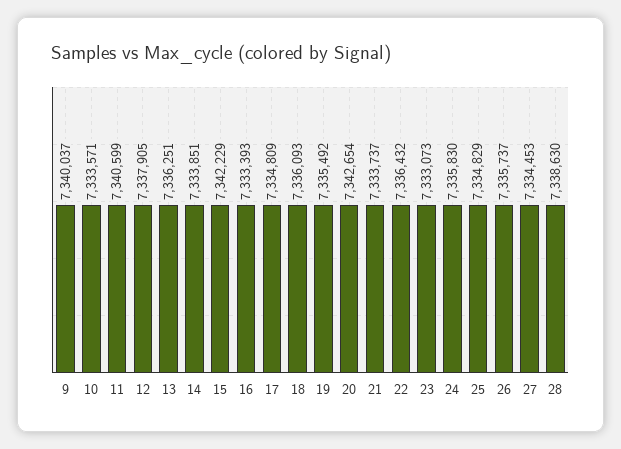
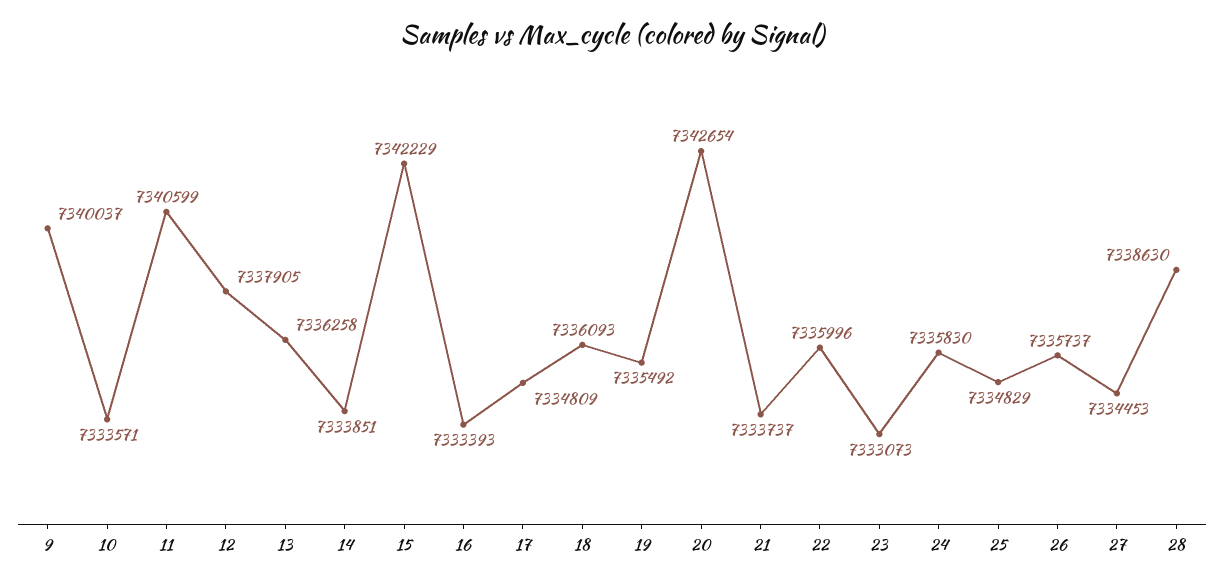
  {
    "9": 7340037,
    "10": 7333571,
    "11": 7340599,
    "12": 7337905,
-   "13": 7336251,
+   "13": 7336258,
    "14": 7333851,
    "15": 7342229,
    "16": 7333393,
    "17": 7334809,
    "18": 7336093,
    "19": 7335492,
    "20": 7342654,
    "21": 7333737,
-   "22": 7336432,
+   "22": 7335996,
    "23": 7333073,
    "24": 7335830,
    "25": 7334829,
    "26": 7335737,
    "27": 7334453,
    "28": 7338630
  }

